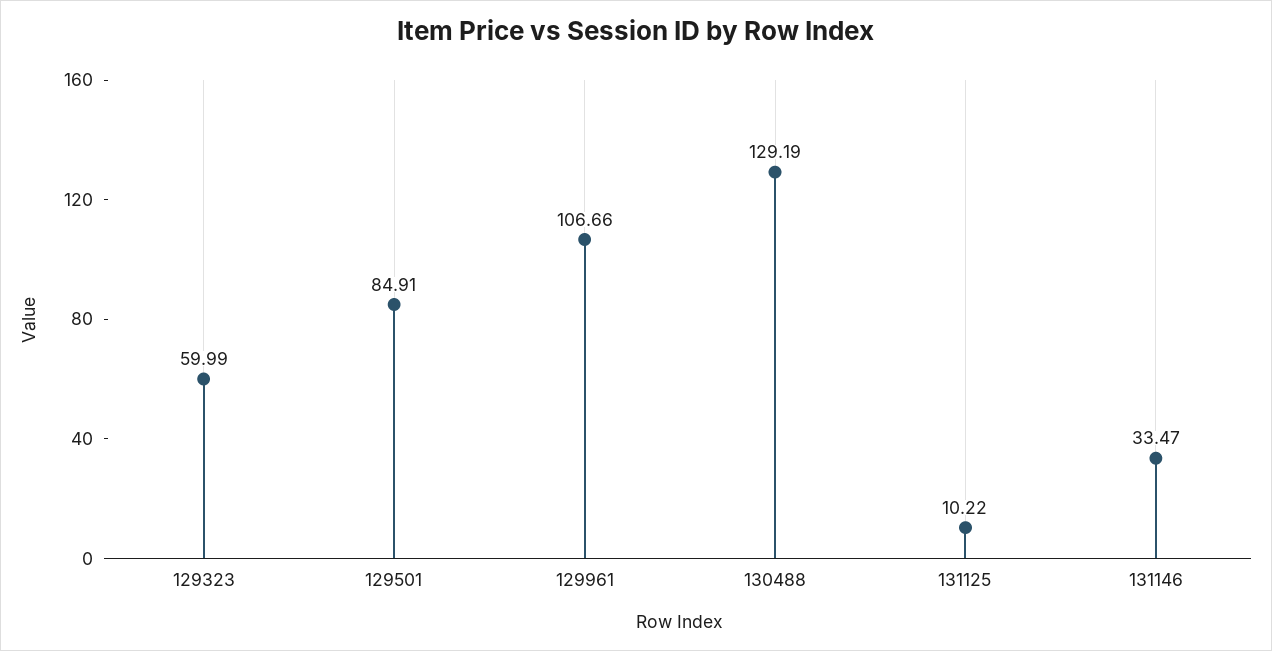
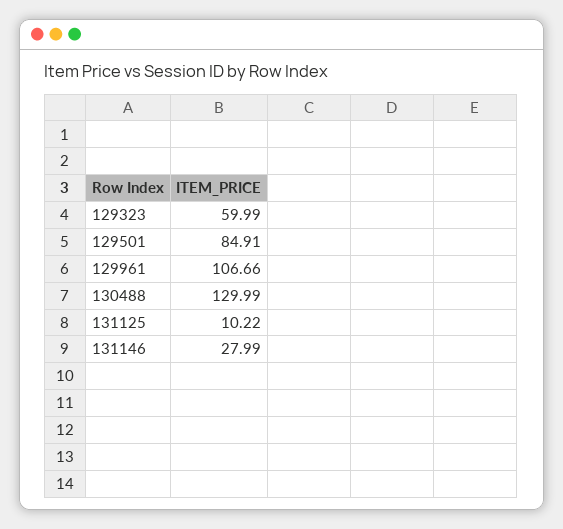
  {
    "129323": 59.99,
    "129501": 84.91,
    "129961": 106.66,
-   "130488": 129.19,
+   "130488": 129.99,
    "131125": 10.22,
-   "131146": 33.47
+   "131146": 27.99
  }

